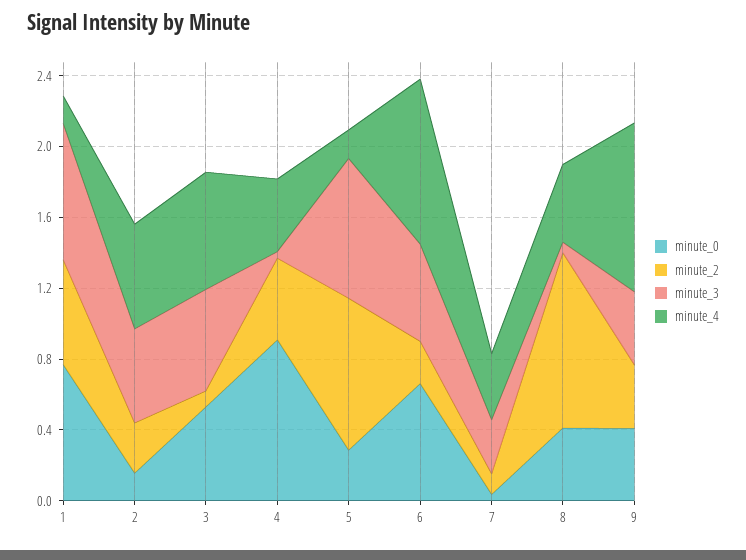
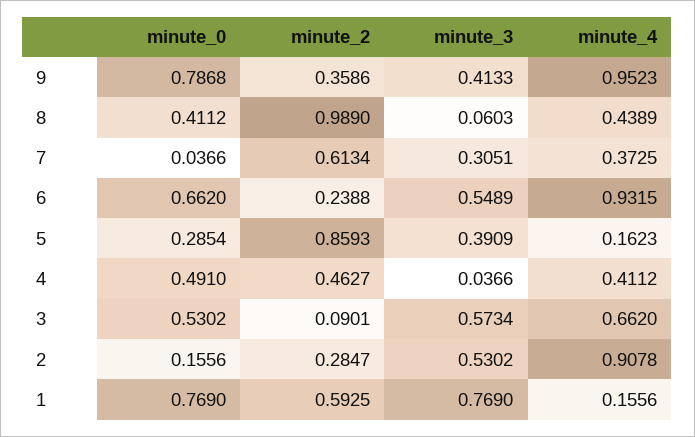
  {
    "minute_0": {
      "1": 0.769,
      "2": 0.1556,
      "3": 0.5302,
-     "4": 0.9,
+     "4": 0.491,
      "5": 0.2854,
      "6": 0.662,
      "7": 0.0366,
      "8": 0.4112,
-     "9": 0.4
+     "9": 0.7868
    },
    "minute_2": {
      "1": 0.5925,
      "2": 0.2847,
      "3": 0.0901,
      "4": 0.4627,
      "5": 0.8593,
      "6": 0.2388,
-     "7": 0.1,
+     "7": 0.6134,
      "8": 0.989,
      "9": 0.3586
    },
    "minute_3": {
      "1": 0.769,
      "2": 0.5302,
      "3": 0.5734,
      "4": 0.0366,
-     "5": 0.8,
+     "5": 0.3909,
      "6": 0.5489,
      "7": 0.3051,
      "8": 0.0603,
      "9": 0.4133
    },
    "minute_4": {
      "1": 0.1556,
-     "2": 0.6,
+     "2": 0.9078,
      "3": 0.662,
      "4": 0.4112,
      "5": 0.1623,
      "6": 0.9315,
      "7": 0.3725,
      "8": 0.4389,
      "9": 0.9523
    }
  }

